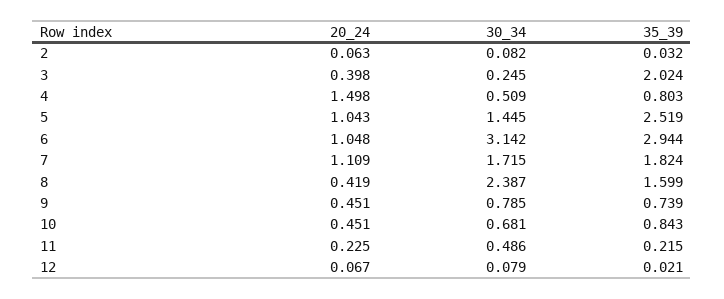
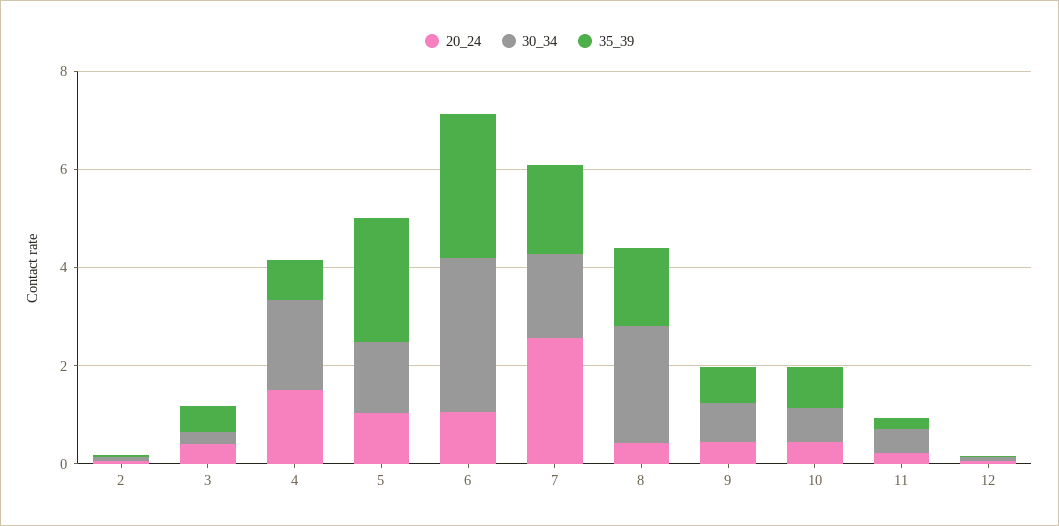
  {
    "20_24": {
      "2": 0.063,
      "3": 0.398,
      "4": 1.498,
      "5": 1.043,
      "6": 1.048,
-     "7": 1.109,
+     "7": 2.5,
      "8": 0.419,
      "9": 0.451,
      "10": 0.451,
      "11": 0.225,
      "12": 0.067
    },
    "30_34": {
      "2": 0.082,
      "3": 0.245,
-     "4": 0.509,
+     "4": 2,
      "5": 1.445,
      "6": 3.142,
      "7": 1.715,
      "8": 2.387,
      "9": 0.785,
      "10": 0.681,
      "11": 0.486,
      "12": 0.079
    },
    "35_39": {
      "2": 0.032,
-     "3": 2.024,
+     "3": 0.5,
      "4": 0.803,
      "5": 2.519,
      "6": 2.944,
      "7": 1.824,
      "8": 1.599,
      "9": 0.739,
      "10": 0.843,
      "11": 0.215,
      "12": 0.021
    }
  }

